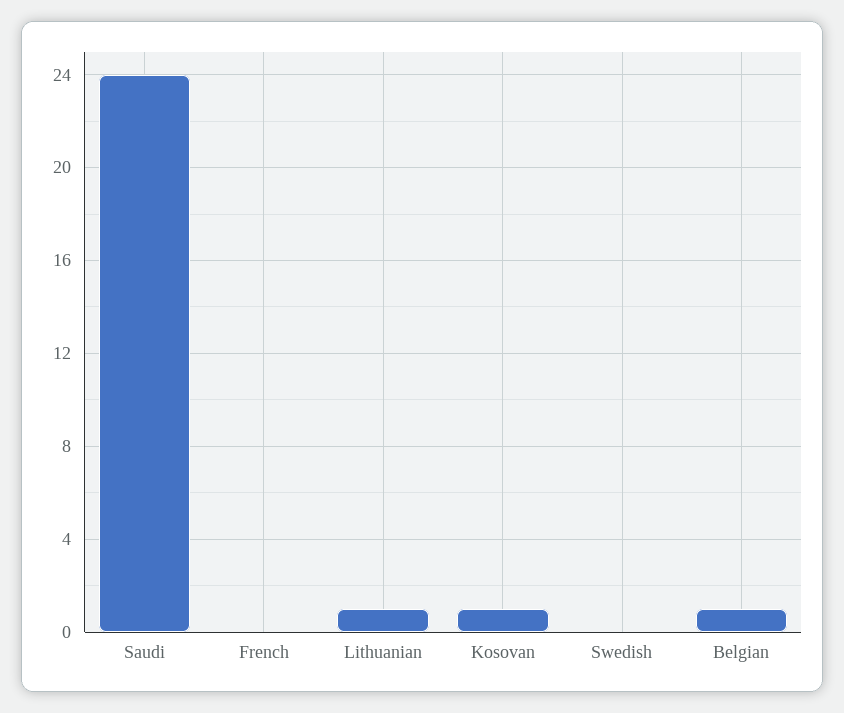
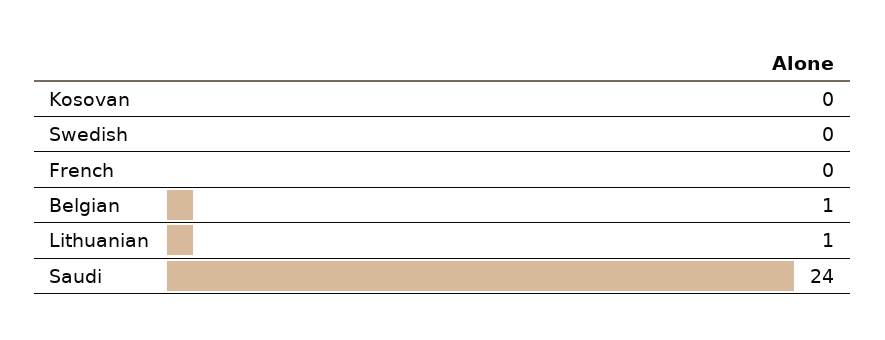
  {
    "Saudi": 24,
    "French": 0,
    "Lithuanian": 1,
-   "Kosovan": 1,
+   "Kosovan": 0,
    "Swedish": 0,
    "Belgian": 1
  }

